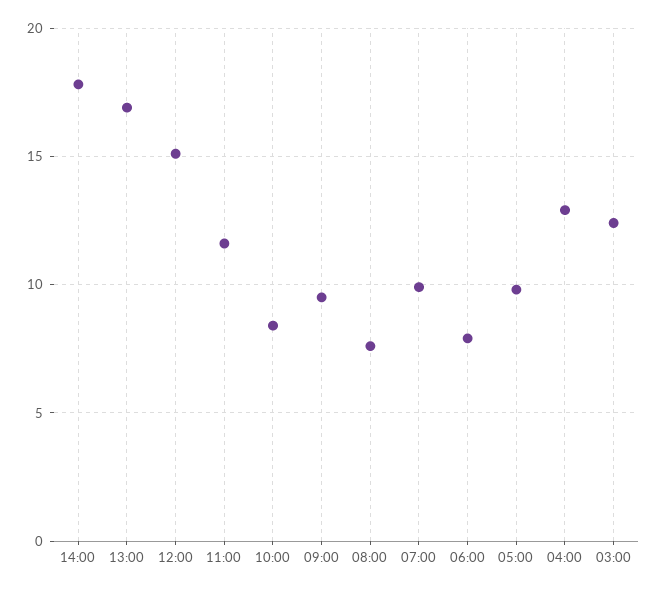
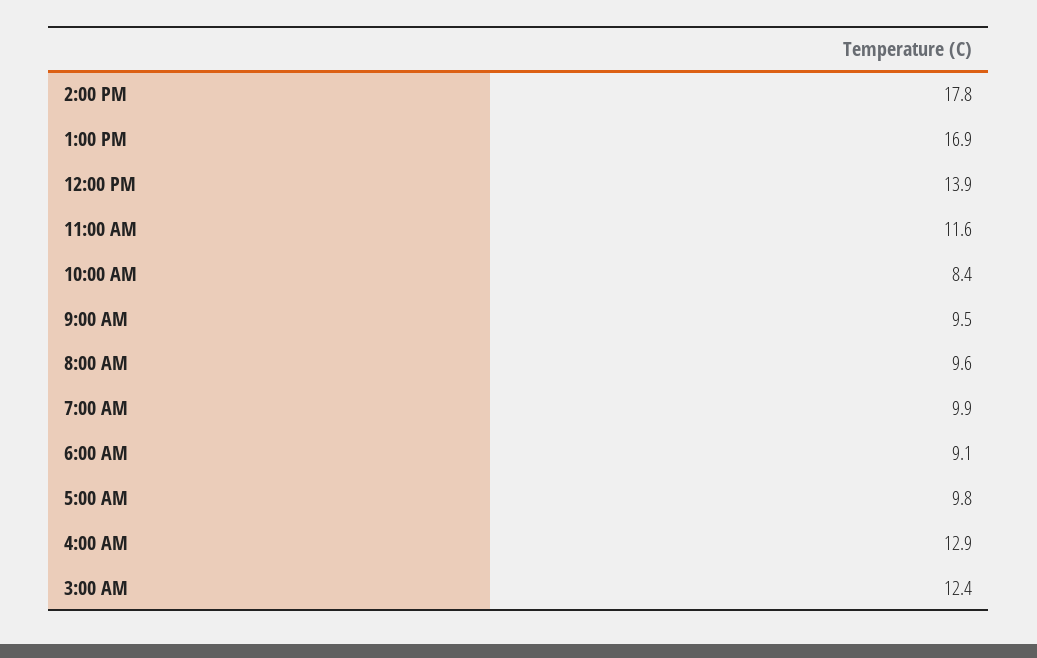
  {
    "14:00": 17.8,
    "13:00": 16.9,
-   "12:00": 15,
+   "12:00": 13.9,
    "11:00": 11.6,
    "10:00": 8.4,
    "09:00": 9.5,
-   "08:00": 7.5,
+   "08:00": 9.6,
    "07:00": 9.9,
-   "06:00": 8,
+   "06:00": 9.1,
    "05:00": 9.8,
    "04:00": 12.9,
    "03:00": 12.4
  }

